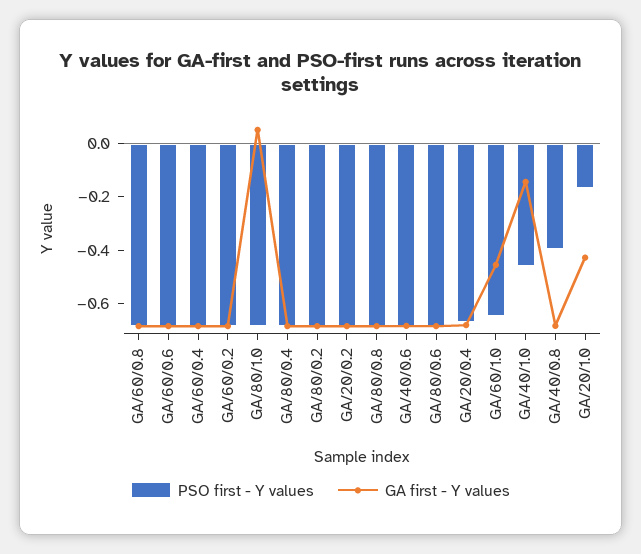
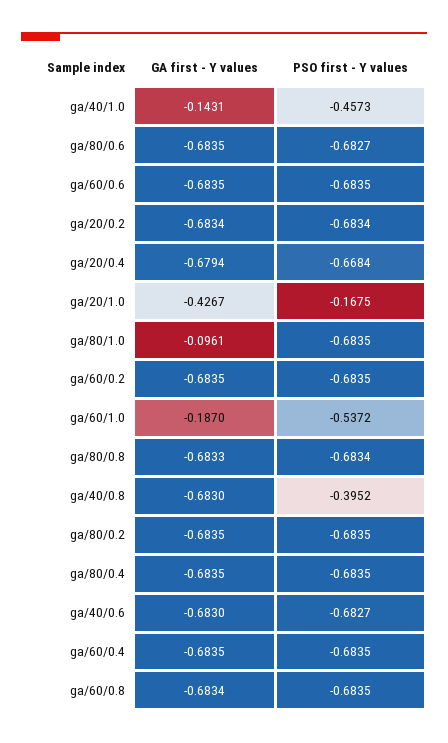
  {
    "PSO first - Y values": {
      "GA/60/0.8": -0.6835,
      "GA/60/0.6": -0.6835,
      "GA/60/0.4": -0.6835,
      "GA/60/0.2": -0.6835,
      "GA/80/1.0": -0.6835,
      "GA/80/0.4": -0.6835,
      "GA/80/0.2": -0.6835,
      "GA/20/0.2": -0.6834,
      "GA/80/0.8": -0.6834,
      "GA/40/0.6": -0.6827,
      "GA/80/0.6": -0.6827,
      "GA/20/0.4": -0.6684,
-     "GA/60/1.0": -0.65,
+     "GA/60/1.0": -0.5372,
      "GA/40/1.0": -0.4573,
      "GA/40/0.8": -0.3952,
      "GA/20/1.0": -0.1675
    },
    "GA first - Y values": {
      "GA/60/0.8": -0.6834,
      "GA/60/0.6": -0.6835,
      "GA/60/0.4": -0.6835,
      "GA/60/0.2": -0.6835,
-     "GA/80/1.0": 0.05,
+     "GA/80/1.0": -0.0961,
      "GA/80/0.4": -0.6835,
      "GA/80/0.2": -0.6835,
      "GA/20/0.2": -0.6834,
      "GA/80/0.8": -0.6833,
      "GA/40/0.6": -0.683,
      "GA/80/0.6": -0.6835,
      "GA/20/0.4": -0.6794,
-     "GA/60/1.0": -0.45,
+     "GA/60/1.0": -0.187,
      "GA/40/1.0": -0.1431,
      "GA/40/0.8": -0.683,
      "GA/20/1.0": -0.4267
    }
  }

